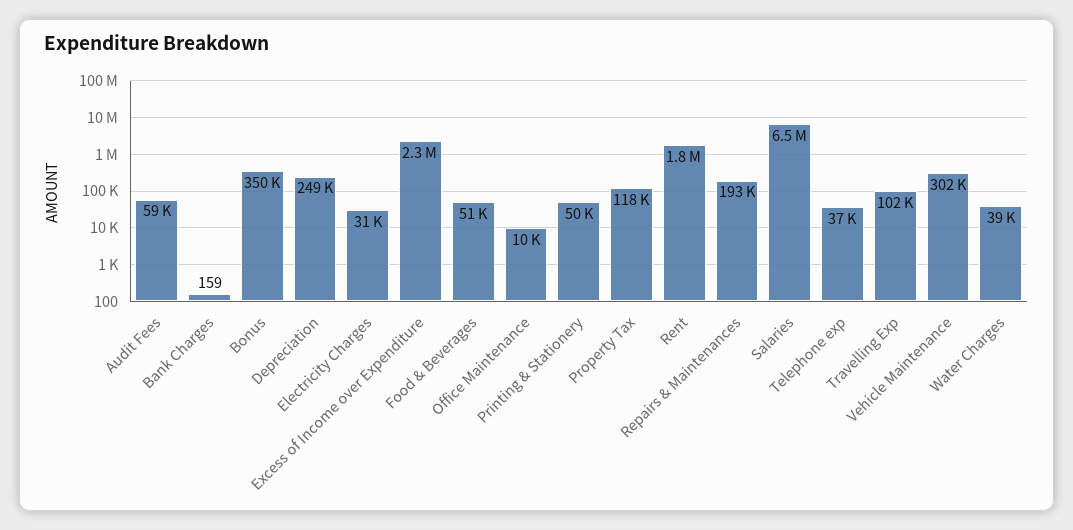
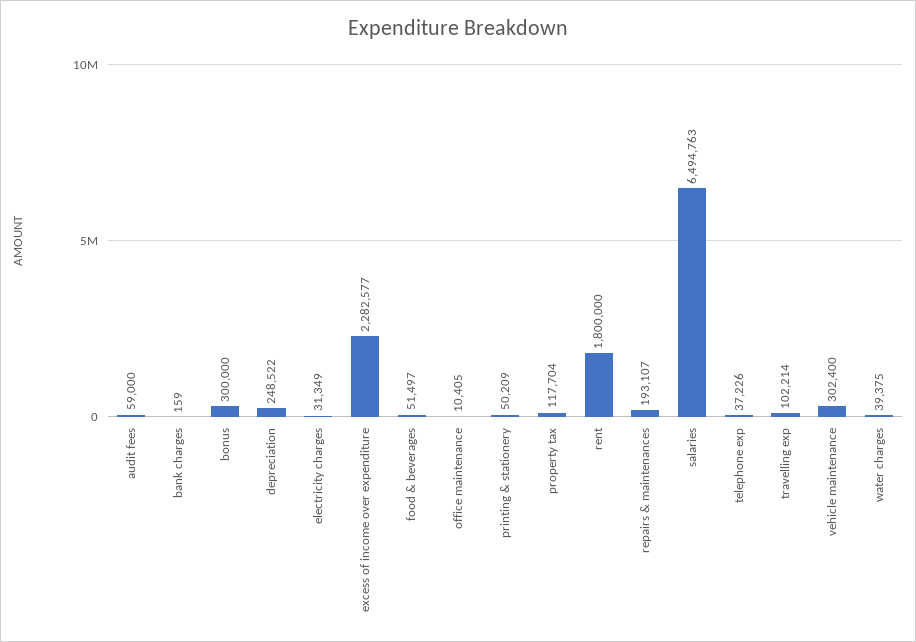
  {
    "Audit Fees": 59000,
    "Bank Charges": 159,
-   "Bonus": 350000,
+   "Bonus": 300000,
    "Depreciation": 248522,
    "Electricity Charges": 31349,
    "Excess of Income over Expenditure": 2282577,
    "Food & Beverages": 51497,
    "Office Maintenance": 10405,
    "Printing & Stationery": 50209,
    "Property Tax": 117704,
    "Rent": 1800000,
    "Repairs & Maintenances": 193107,
    "Salaries": 6494763,
    "Telephone exp": 37226,
    "Travelling Exp": 102214,
    "Vehicle Maintenance": 302400,
    "Water Charges": 39375
  }

